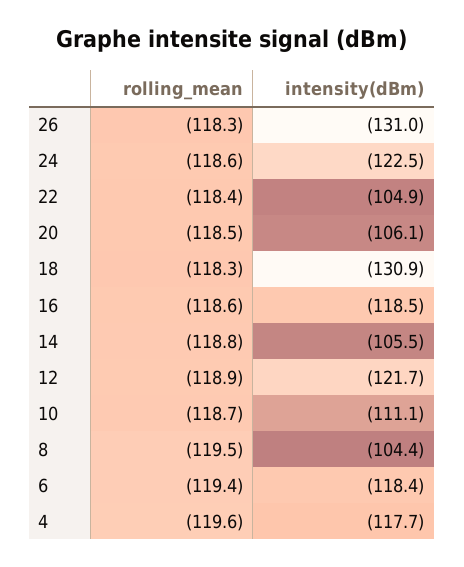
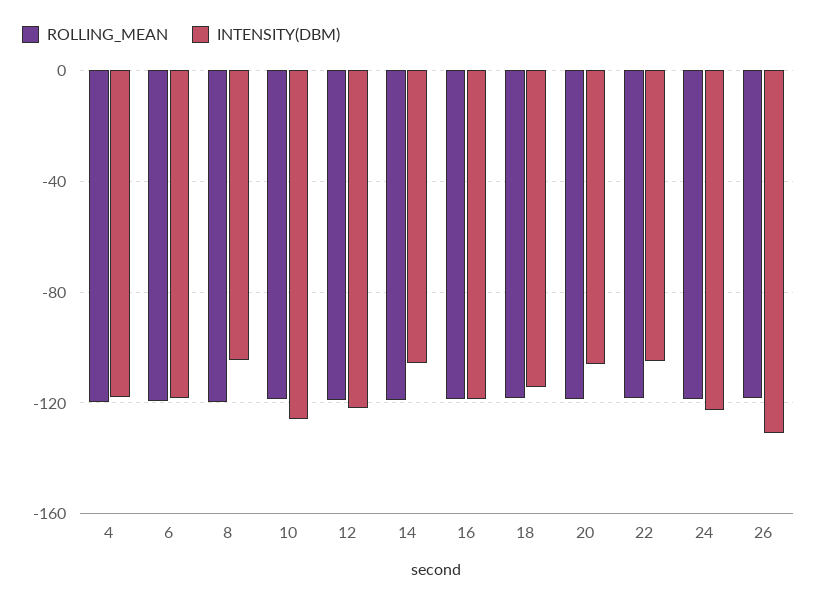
  {
    "rolling_mean": {
      "26": -118.3,
      "24": -118.6,
      "22": -118.4,
      "20": -118.5,
      "18": -118.3,
      "16": -118.6,
      "14": -118.8,
      "12": -118.9,
      "10": -118.7,
      "8": -119.5,
      "6": -119.4,
      "4": -119.6
    },
    "intensity(dBm)": {
      "26": -131,
      "24": -122.5,
      "22": -104.9,
      "20": -106.1,
-     "18": -130.9,
+     "18": -115,
      "16": -118.5,
      "14": -105.5,
      "12": -121.7,
-     "10": -111.1,
+     "10": -125,
      "8": -104.4,
      "6": -118.4,
      "4": -117.7
    }
  }

